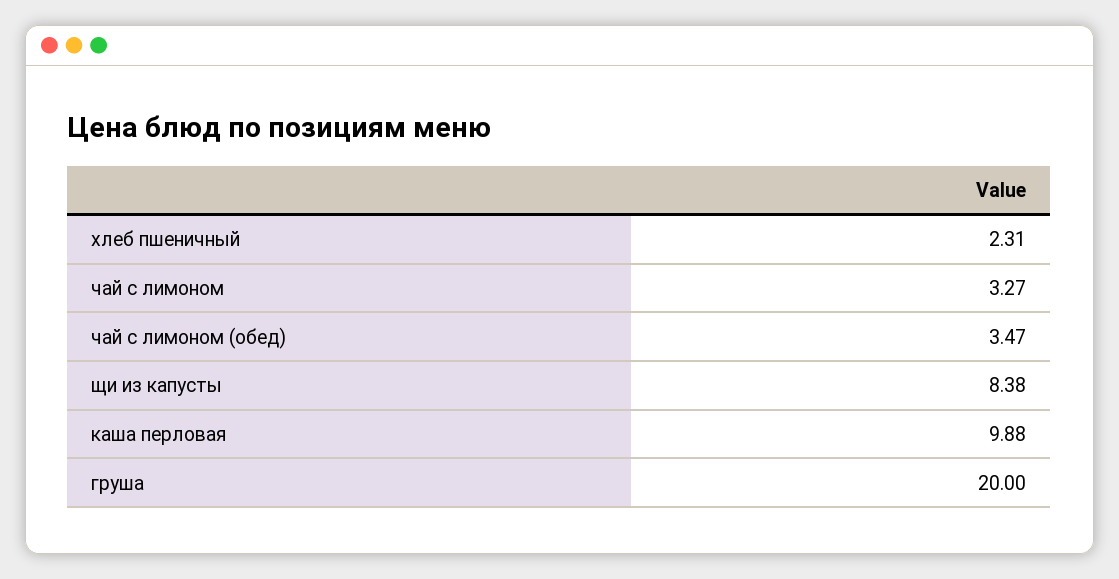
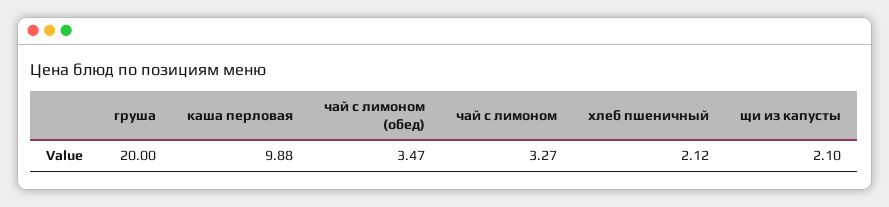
  {
-   "хлеб пшеничный": 2.31,
+   "хлеб пшеничный": 2.12,
    "чай с лимоном": 3.27,
    "чай с лимоном (обед)": 3.47,
-   "щи из капусты": 8.38,
+   "щи из капусты": 2.1,
    "каша перловая": 9.88,
    "груша": 20
  }

